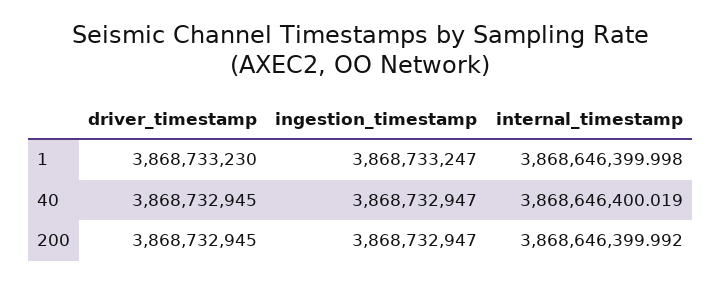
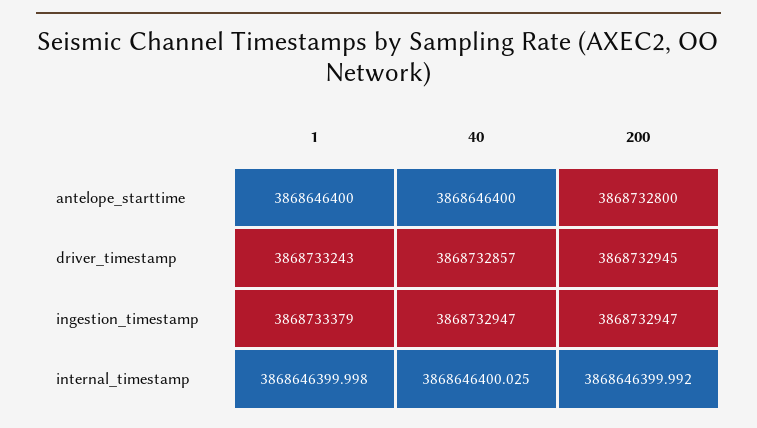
  {
    "driver_timestamp": {
-     "1": 3868733230,
+     "1": 3868733243,
-     "40": 3868732945,
+     "40": 3868732857,
      "200": 3868732945
    },
    "ingestion_timestamp": {
-     "1": 3868733247,
+     "1": 3868733379,
      "40": 3868732947,
      "200": 3868732947
    },
    "internal_timestamp": {
      "1": 3868646399.998,
-     "40": 3868646400.019,
+     "40": 3868646400.025,
      "200": 3868646399.992
-   }
+   },
+   "antelope_starttime": {
+     "1": 3868646400,
+     "40": 3868646400,
+     "200": 3868732800
+   }
  }

